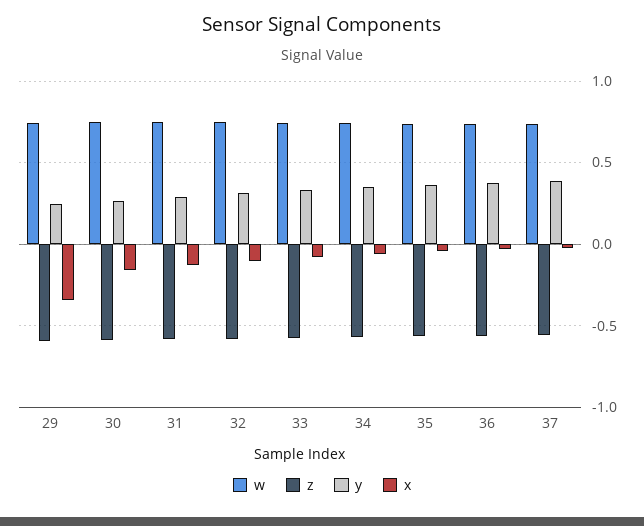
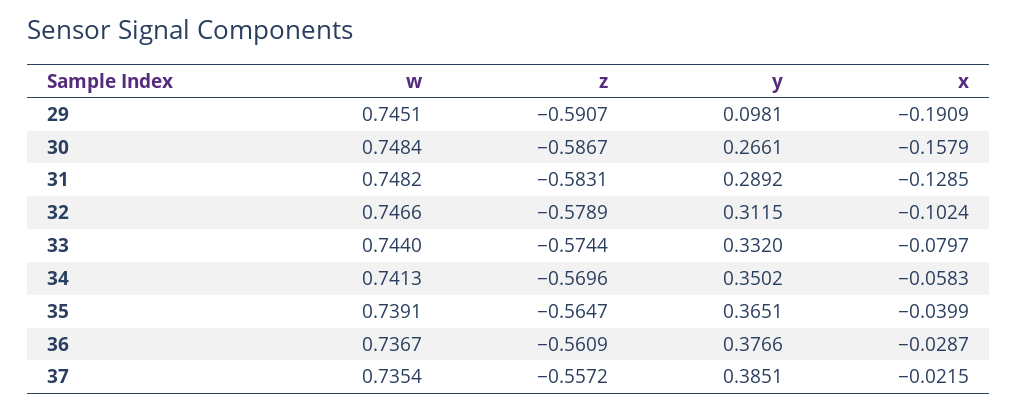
  {
    "w": {
      "29": 0.7451,
      "30": 0.7484,
      "31": 0.7482,
      "32": 0.7466,
      "33": 0.744,
      "34": 0.7413,
      "35": 0.7391,
      "36": 0.7367,
      "37": 0.7354
    },
    "z": {
      "29": -0.5907,
      "30": -0.5867,
      "31": -0.5831,
      "32": -0.5789,
      "33": -0.5744,
      "34": -0.5696,
      "35": -0.5647,
      "36": -0.5609,
      "37": -0.5572
    },
    "y": {
-     "29": 0.25,
+     "29": 0.0981,
      "30": 0.2661,
      "31": 0.2892,
      "32": 0.3115,
      "33": 0.332,
      "34": 0.3502,
      "35": 0.3651,
      "36": 0.3766,
      "37": 0.3851
    },
    "x": {
-     "29": -0.35,
+     "29": -0.1909,
      "30": -0.1579,
      "31": -0.1285,
      "32": -0.1024,
      "33": -0.0797,
      "34": -0.0583,
      "35": -0.0399,
      "36": -0.0287,
      "37": -0.0215
    }
  }

